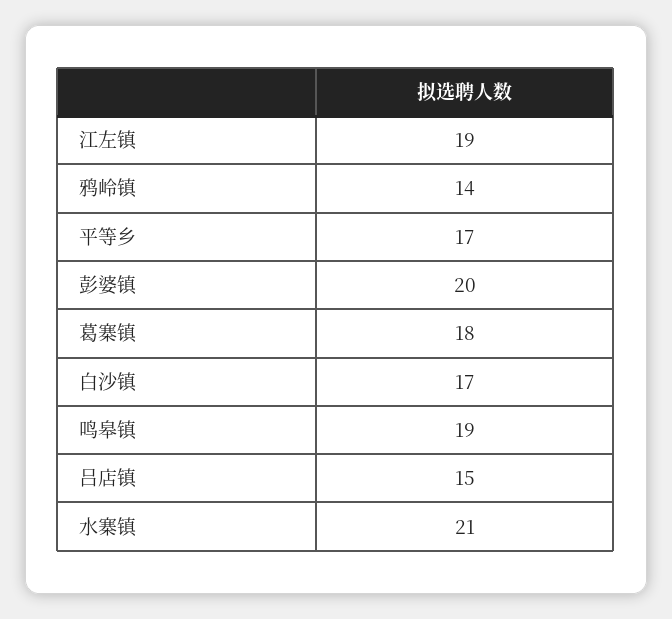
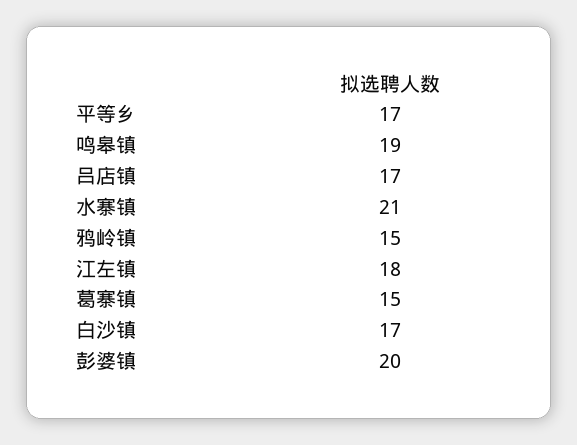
  {
-   "江左镇": 19,
+   "江左镇": 18,
-   "鸦岭镇": 14,
+   "鸦岭镇": 15,
    "平等乡": 17,
    "彭婆镇": 20,
-   "葛寨镇": 18,
+   "葛寨镇": 15,
    "白沙镇": 17,
    "鸣皋镇": 19,
-   "吕店镇": 15,
+   "吕店镇": 17,
    "水寨镇": 21
  }

